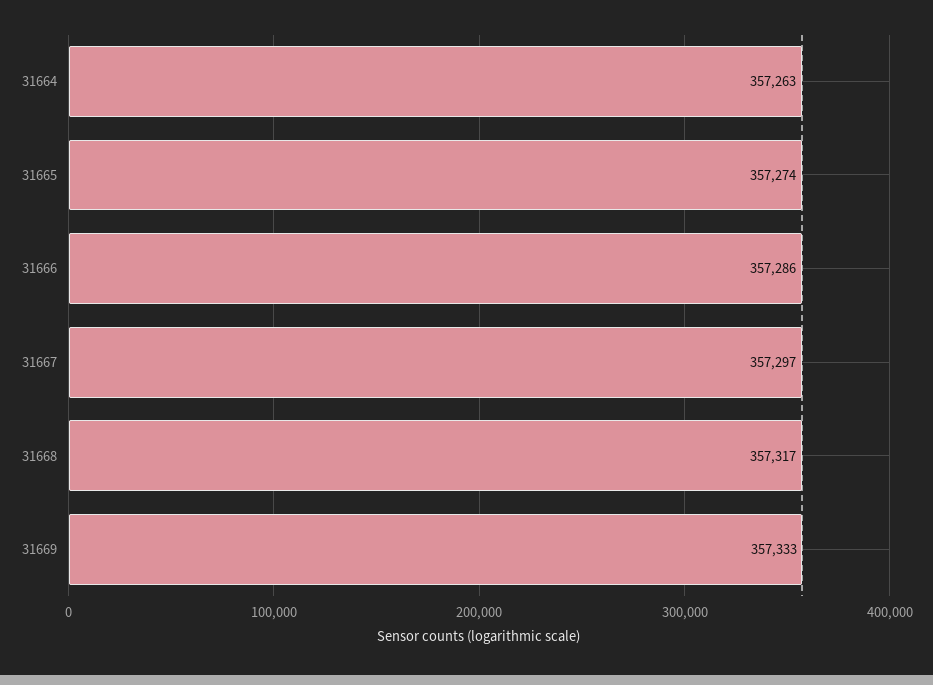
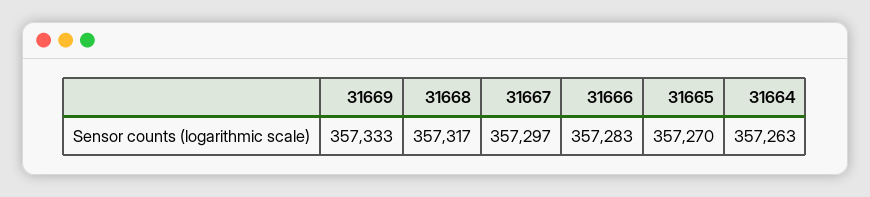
  {
    "31664": 357263,
-   "31665": 357274,
+   "31665": 357270,
-   "31666": 357286,
+   "31666": 357283,
    "31667": 357297,
    "31668": 357317,
    "31669": 357333
  }

